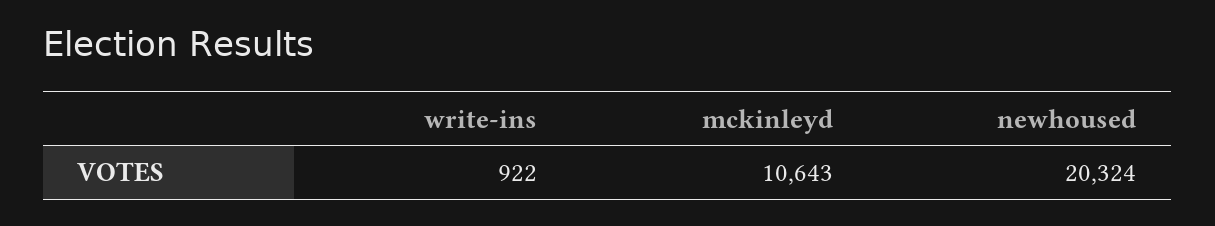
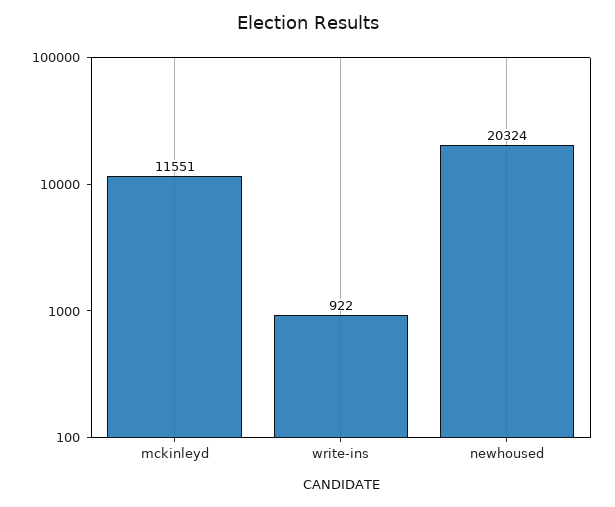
  {
    "write-ins": 922,
-   "mckinleyd": 10643,
+   "mckinleyd": 11551,
    "newhoused": 20324
  }

